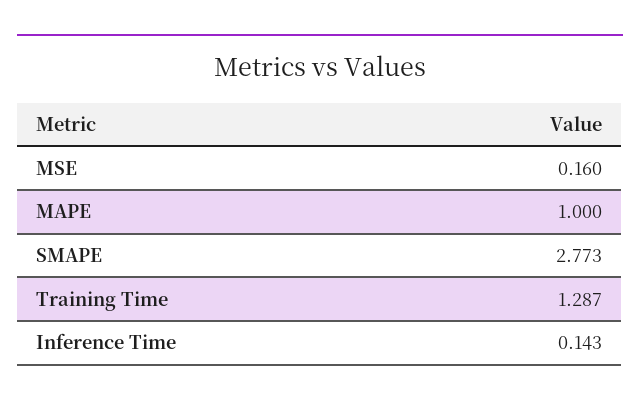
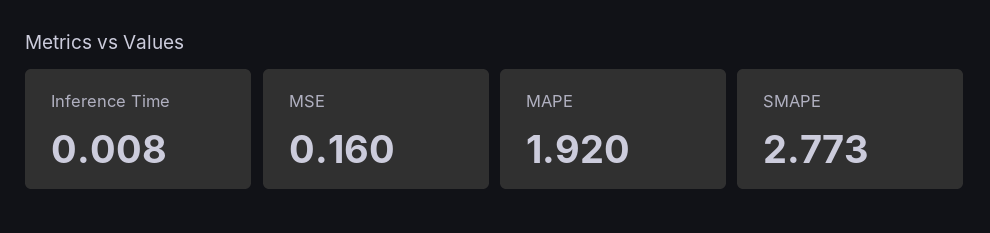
  {
    "MSE": 0.16,
-   "MAPE": 1,
+   "MAPE": 1.92,
    "SMAPE": 2.773,
-   "Training Time": 1.287,
-   "Inference Time": 0.143
+   "Inference Time": 0.008
  }

